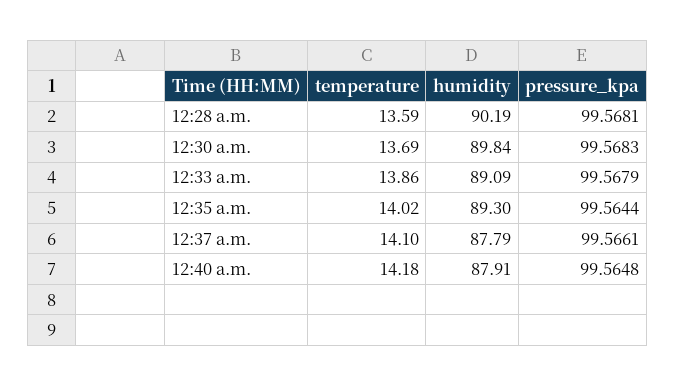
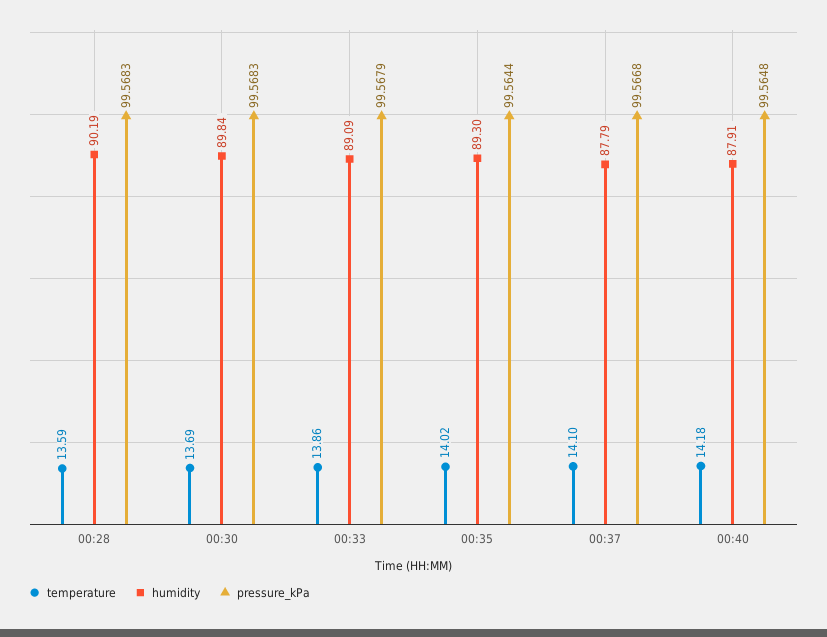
  {
    "temperature": {
      "12:28 a.m.": 13.59,
      "12:30 a.m.": 13.69,
      "12:33 a.m.": 13.86,
      "12:35 a.m.": 14.02,
      "12:37 a.m.": 14.1,
      "12:40 a.m.": 14.18
    },
    "humidity": {
      "12:28 a.m.": 90.19,
      "12:30 a.m.": 89.84,
      "12:33 a.m.": 89.09,
      "12:35 a.m.": 89.3,
      "12:37 a.m.": 87.79,
      "12:40 a.m.": 87.91
    },
    "pressure_kpa": {
-     "12:28 a.m.": 99.5681,
+     "12:28 a.m.": 99.5683,
      "12:30 a.m.": 99.5683,
      "12:33 a.m.": 99.5679,
      "12:35 a.m.": 99.5644,
-     "12:37 a.m.": 99.5661,
+     "12:37 a.m.": 99.5668,
      "12:40 a.m.": 99.5648
    }
  }

